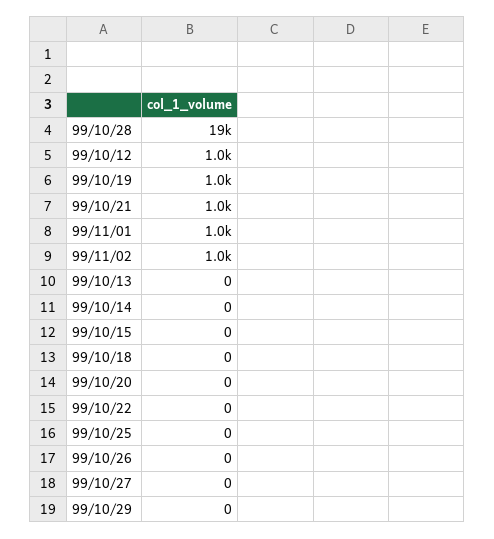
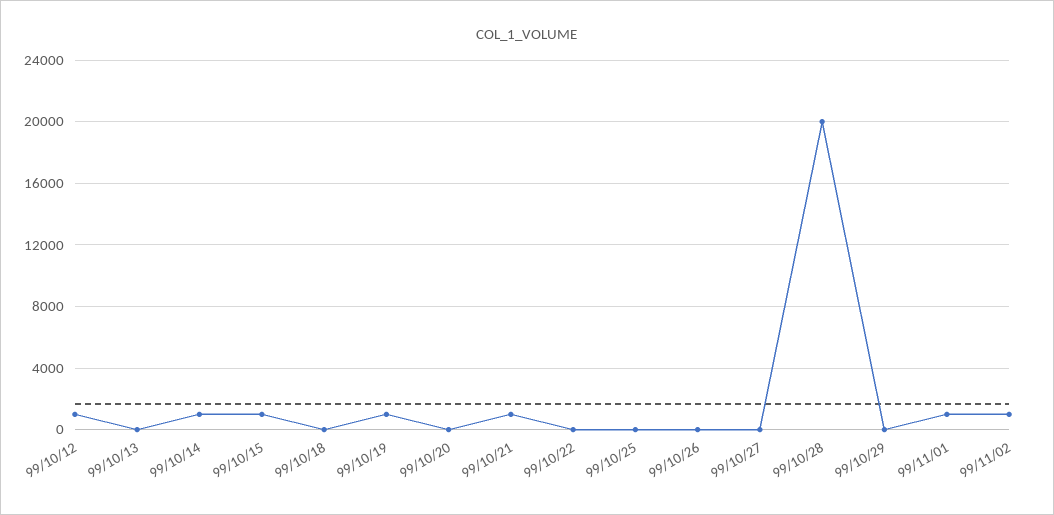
  {
-   "99/10/28": 19000,
+   "99/10/28": 20000,
    "99/10/12": 1000,
    "99/10/19": 1000,
    "99/10/21": 1000,
    "99/11/01": 1000,
    "99/11/02": 1000,
    "99/10/13": 0,
-   "99/10/14": 0,
+   "99/10/14": 1000,
-   "99/10/15": 0,
+   "99/10/15": 1000,
    "99/10/18": 0,
    "99/10/20": 0,
    "99/10/22": 0,
    "99/10/25": 0,
    "99/10/26": 0,
    "99/10/27": 0,
    "99/10/29": 0
  }

